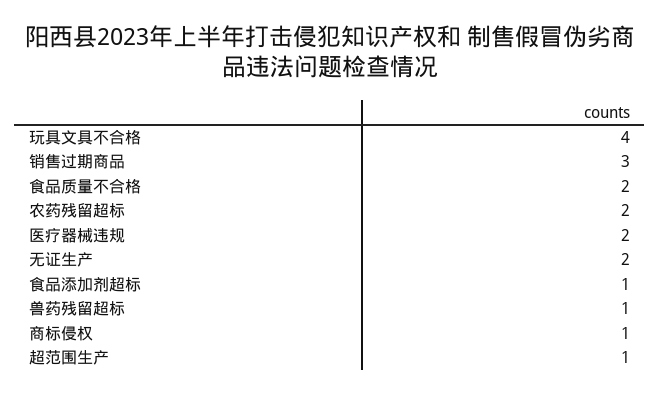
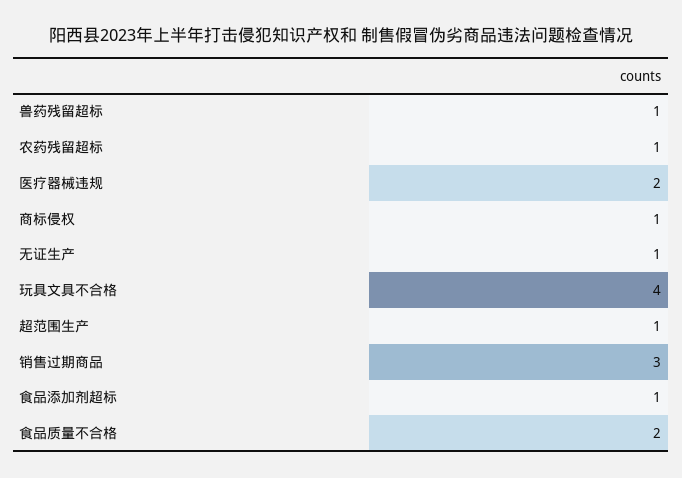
  {
    "玩具文具不合格": 4,
    "销售过期商品": 3,
    "食品质量不合格": 2,
-   "农药残留超标": 2,
+   "农药残留超标": 1,
    "医疗器械违规": 2,
-   "无证生产": 2,
+   "无证生产": 1,
    "食品添加剂超标": 1,
    "兽药残留超标": 1,
    "商标侵权": 1,
    "超范围生产": 1
  }

